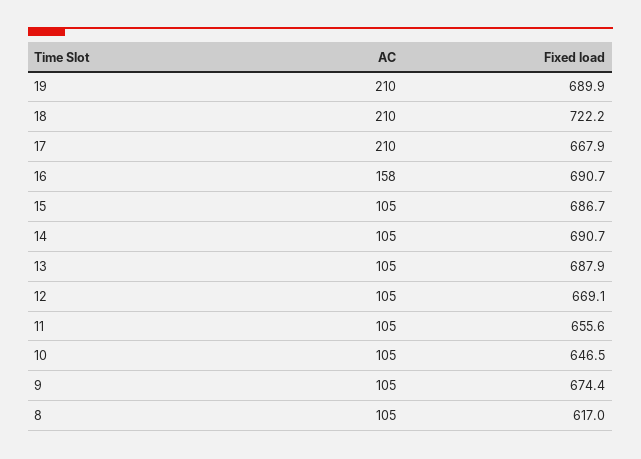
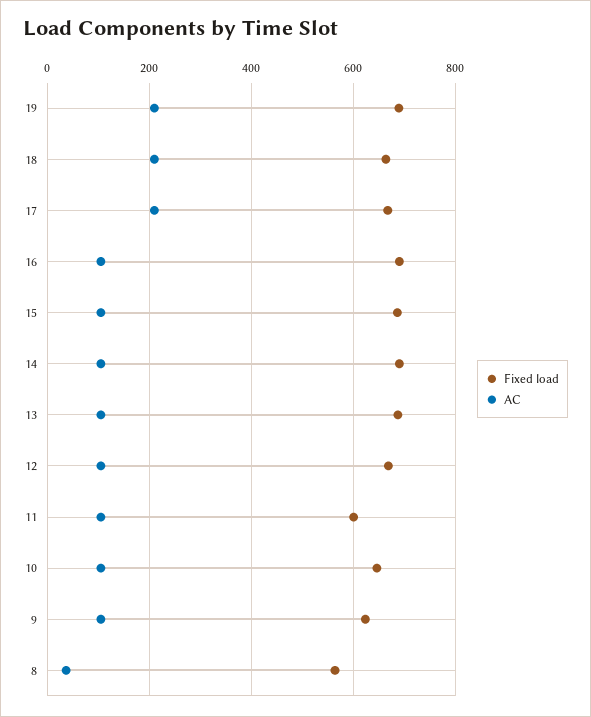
  {
    "AC": {
      "19": 210,
      "18": 210,
      "17": 210,
-     "16": 158,
+     "16": 100,
      "15": 105,
      "14": 105,
      "13": 105,
      "12": 105,
      "11": 105,
      "10": 105,
      "9": 105,
-     "8": 105
+     "8": 40
    },
    "Fixed load": {
      "19": 689.9,
-     "18": 722.2,
+     "18": 660,
      "17": 667.9,
      "16": 690.7,
      "15": 686.7,
      "14": 690.7,
      "13": 687.9,
      "12": 669.1,
-     "11": 655.6,
+     "11": 600,
      "10": 646.5,
-     "9": 674.4,
+     "9": 620,
-     "8": 617
+     "8": 560
    }
  }

